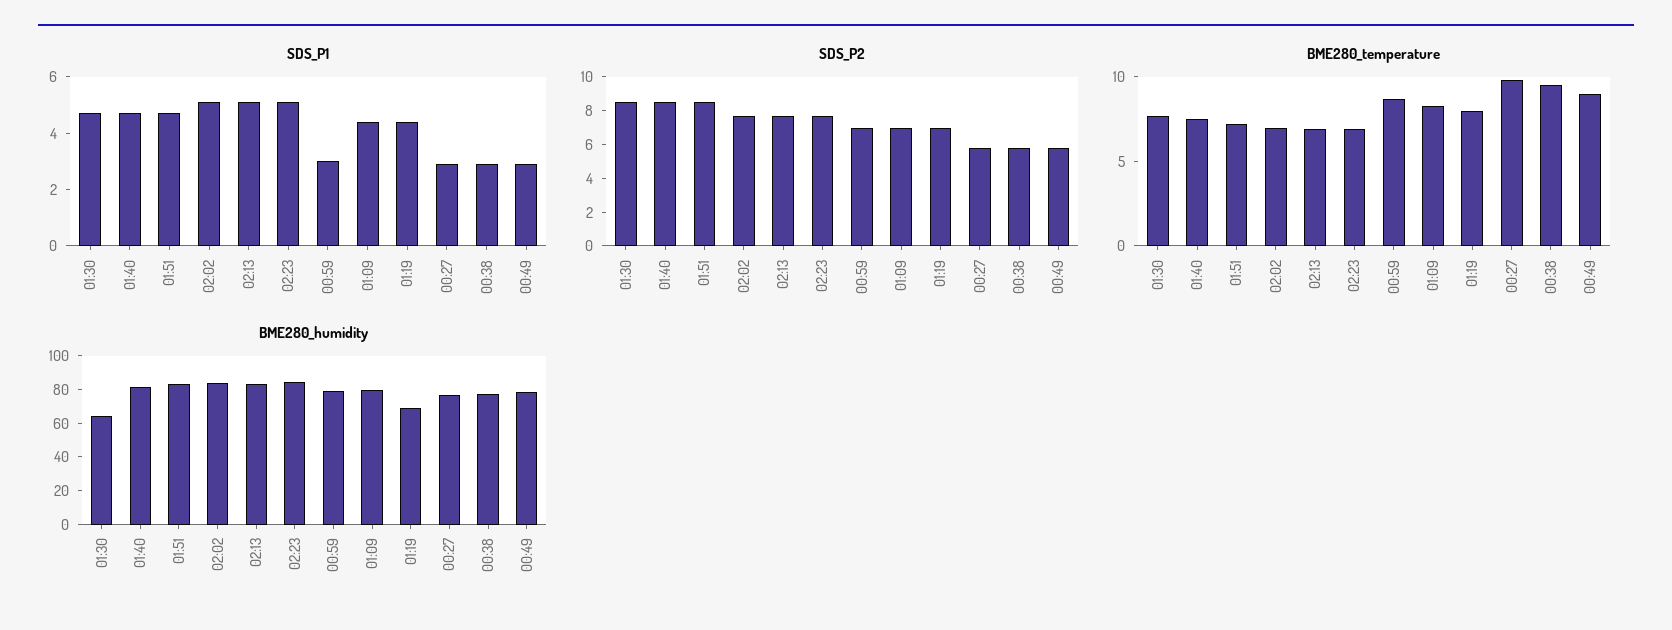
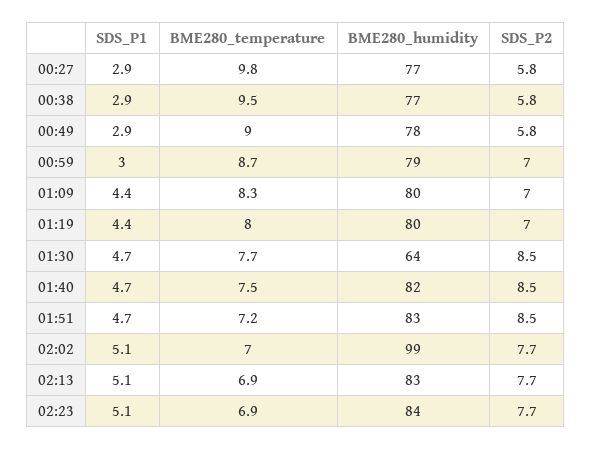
  {
    "SDS_P1": {
      "01:30": 4.7,
      "01:40": 4.7,
      "01:51": 4.7,
      "02:02": 5.1,
      "02:13": 5.1,
      "02:23": 5.1,
      "00:59": 3,
      "01:09": 4.4,
      "01:19": 4.4,
      "00:27": 2.9,
      "00:38": 2.9,
      "00:49": 2.9
    },
    "SDS_P2": {
      "01:30": 8.5,
      "01:40": 8.5,
      "01:51": 8.5,
      "02:02": 7.7,
      "02:13": 7.7,
      "02:23": 7.7,
      "00:59": 7,
      "01:09": 7,
      "01:19": 7,
      "00:27": 5.8,
      "00:38": 5.8,
      "00:49": 5.8
    },
    "BME280_temperature": {
      "01:30": 7.7,
      "01:40": 7.5,
      "01:51": 7.2,
      "02:02": 7,
      "02:13": 6.9,
      "02:23": 6.9,
      "00:59": 8.7,
      "01:09": 8.3,
      "01:19": 8,
      "00:27": 9.8,
      "00:38": 9.5,
      "00:49": 9
    },
    "BME280_humidity": {
      "01:30": 64,
      "01:40": 82,
      "01:51": 83,
-     "02:02": 85,
+     "02:02": 99,
      "02:13": 83,
      "02:23": 84,
      "00:59": 79,
      "01:09": 80,
-     "01:19": 70,
+     "01:19": 80,
      "00:27": 77,
      "00:38": 77,
      "00:49": 78
    }
  }

